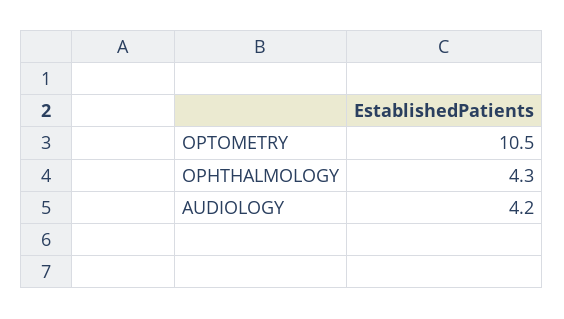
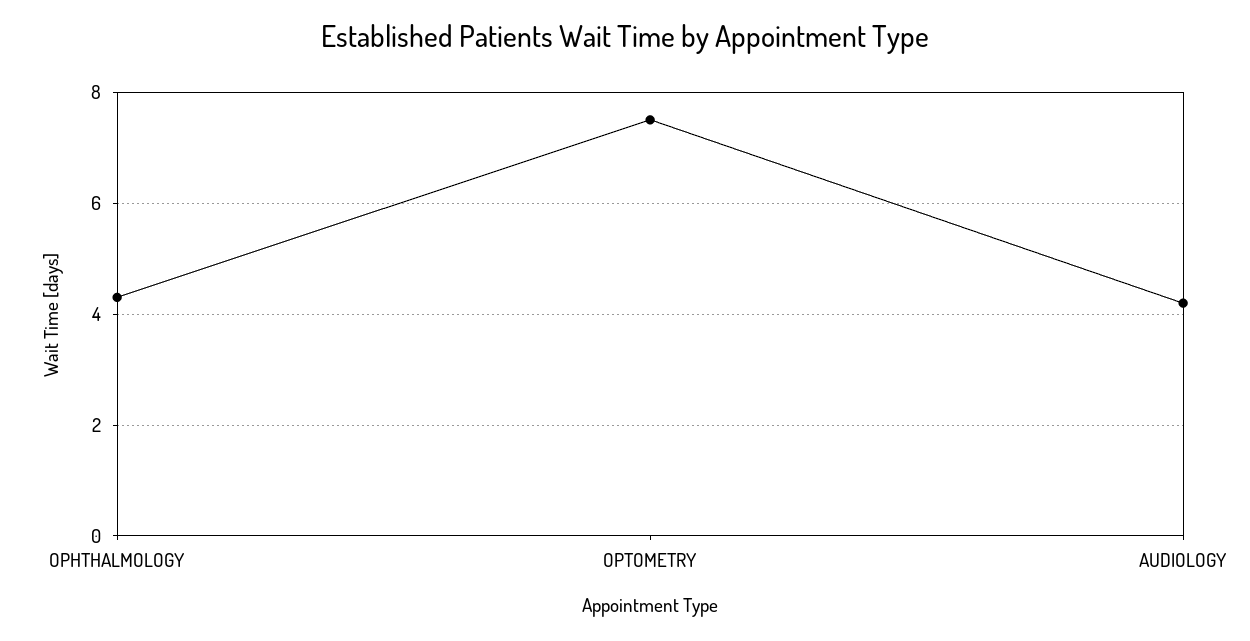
  {
-   "OPTOMETRY": 10.5,
+   "OPTOMETRY": 7.5,
    "OPHTHALMOLOGY": 4.3,
    "AUDIOLOGY": 4.2
  }

